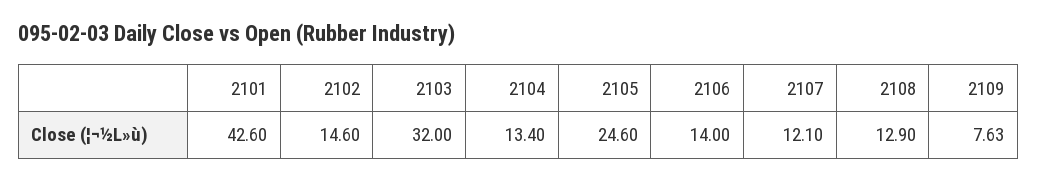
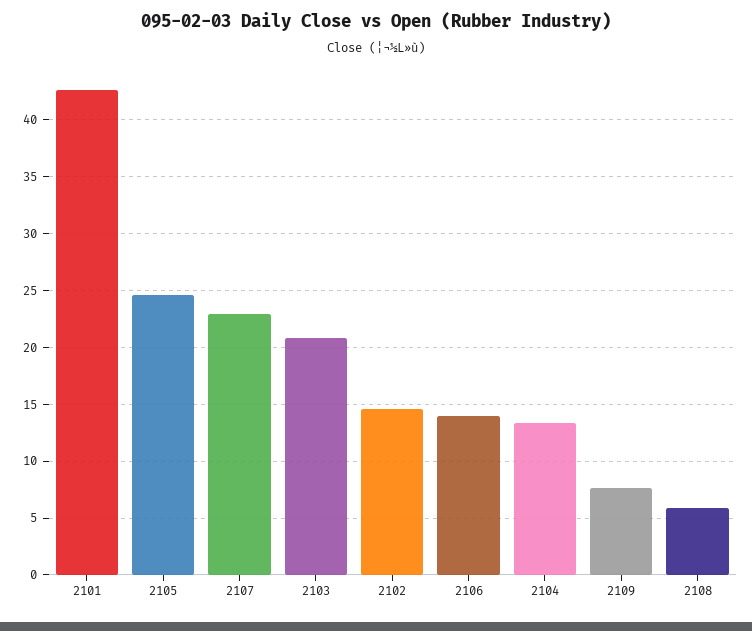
  {
    "2101": 42.6,
    "2102": 14.6,
-   "2103": 32,
+   "2103": 21,
    "2104": 13.4,
    "2105": 24.6,
    "2106": 14,
-   "2107": 12.1,
+   "2107": 23,
-   "2108": 12.9,
+   "2108": 6,
    "2109": 7.63
  }

